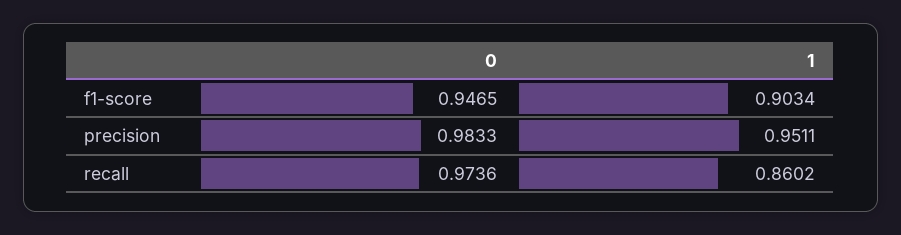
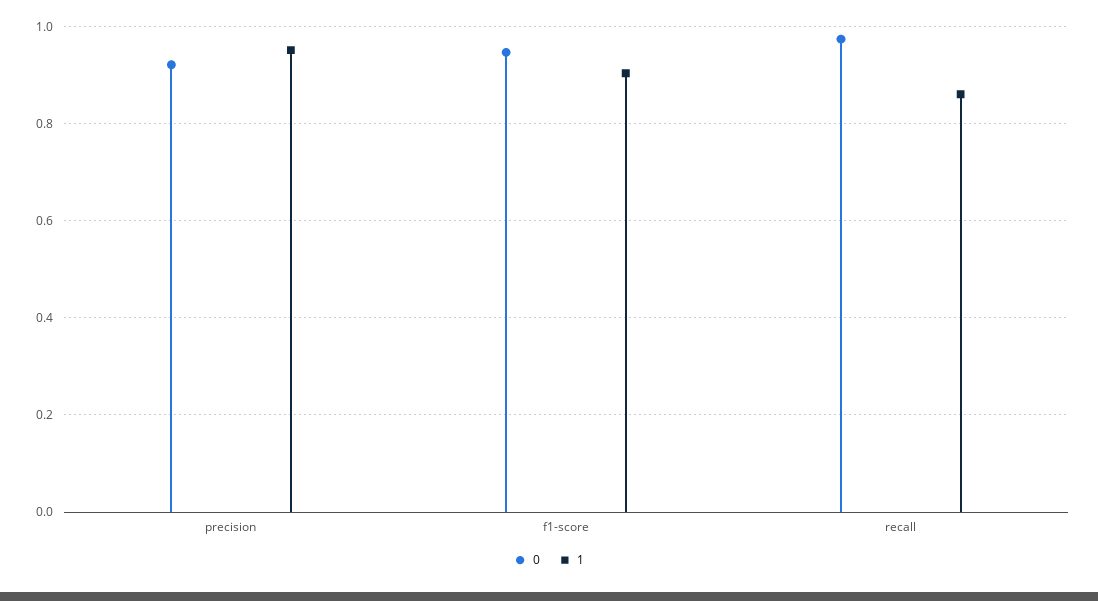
  {
    "0": {
      "f1-score": 0.9465,
-     "precision": 0.9833,
+     "precision": 0.92,
      "recall": 0.9736
    },
    "1": {
      "f1-score": 0.9034,
      "precision": 0.9511,
      "recall": 0.8602
    }
  }

